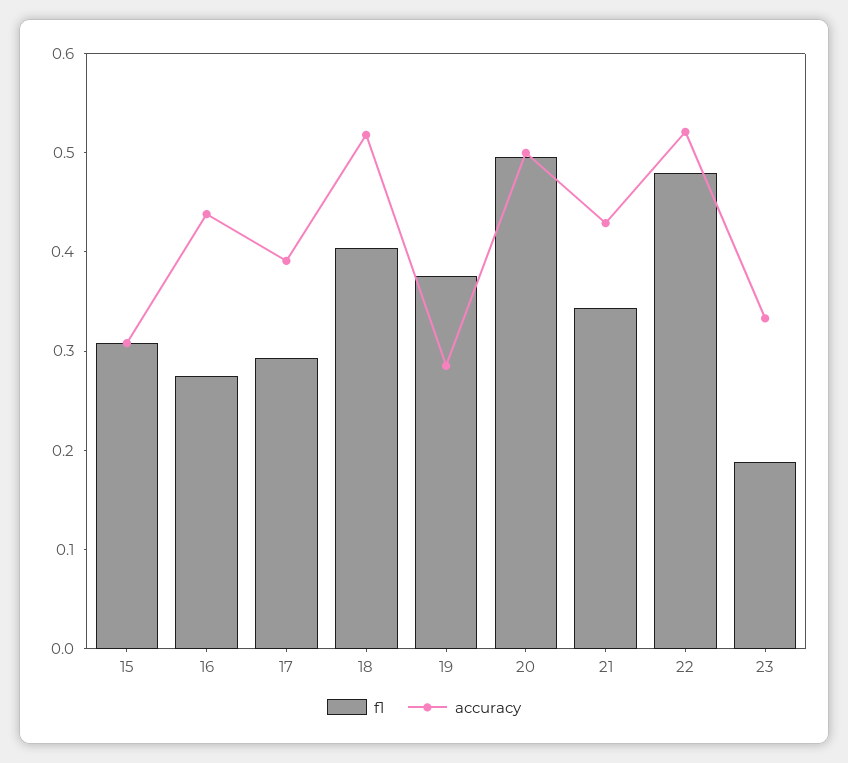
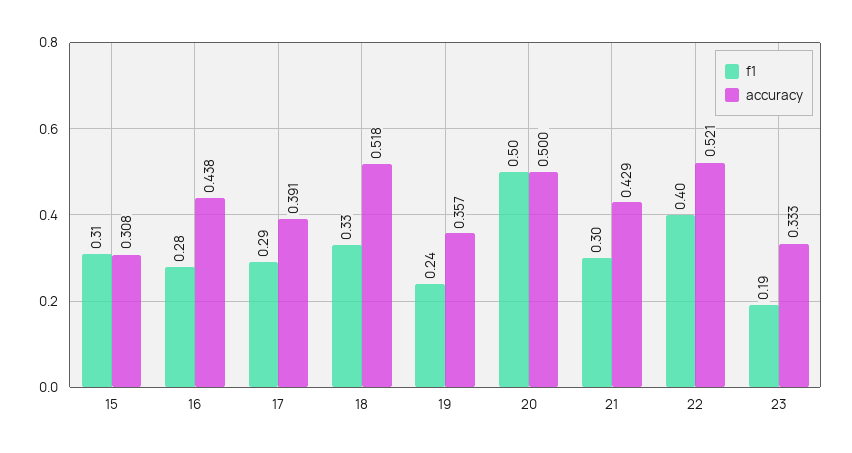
  {
    "f1": {
      "15": 0.31,
      "16": 0.28,
      "17": 0.29,
-     "18": 0.4,
+     "18": 0.33,
-     "19": 0.38,
+     "19": 0.24,
      "20": 0.5,
-     "21": 0.34,
+     "21": 0.3,
-     "22": 0.48,
+     "22": 0.4,
      "23": 0.19
    },
    "accuracy": {
      "15": 0.308,
      "16": 0.438,
      "17": 0.391,
      "18": 0.518,
-     "19": 0.28,
+     "19": 0.357,
      "20": 0.5,
      "21": 0.429,
      "22": 0.521,
      "23": 0.333
    }
  }

